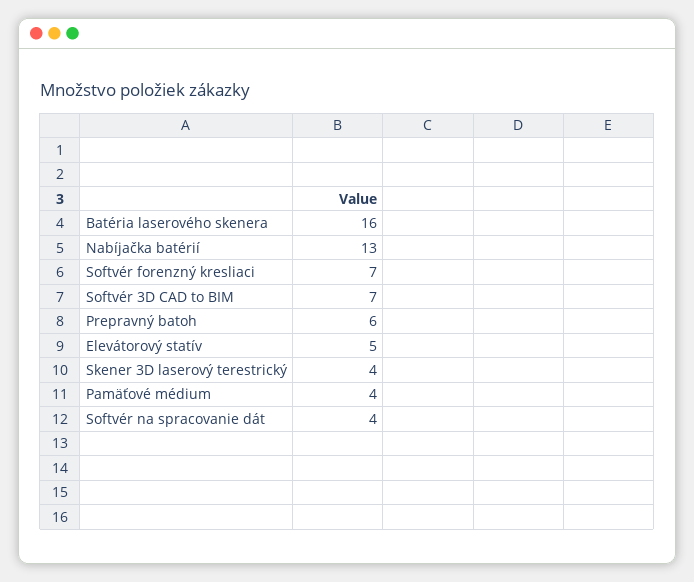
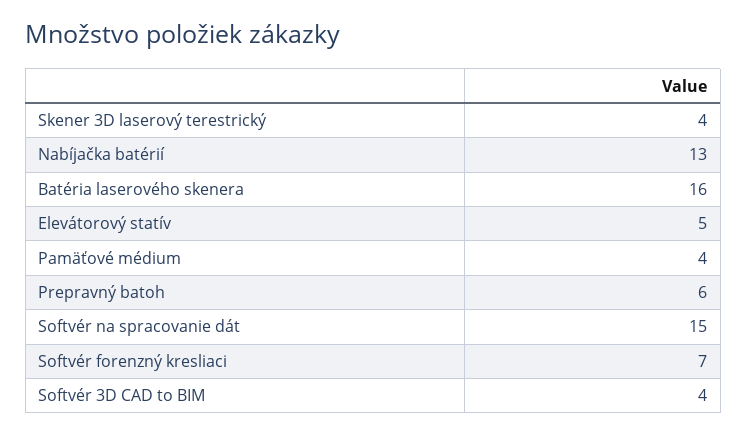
  {
    "Batéria laserového skenera": 16,
    "Nabíjačka batérií": 13,
    "Softvér forenzný kresliaci": 7,
-   "Softvér 3D CAD to BIM": 7,
+   "Softvér 3D CAD to BIM": 4,
    "Prepravný batoh": 6,
    "Elevátorový statív": 5,
    "Skener 3D laserový terestrický": 4,
    "Pamäťové médium": 4,
-   "Softvér na spracovanie dát": 4
+   "Softvér na spracovanie dát": 15
  }

